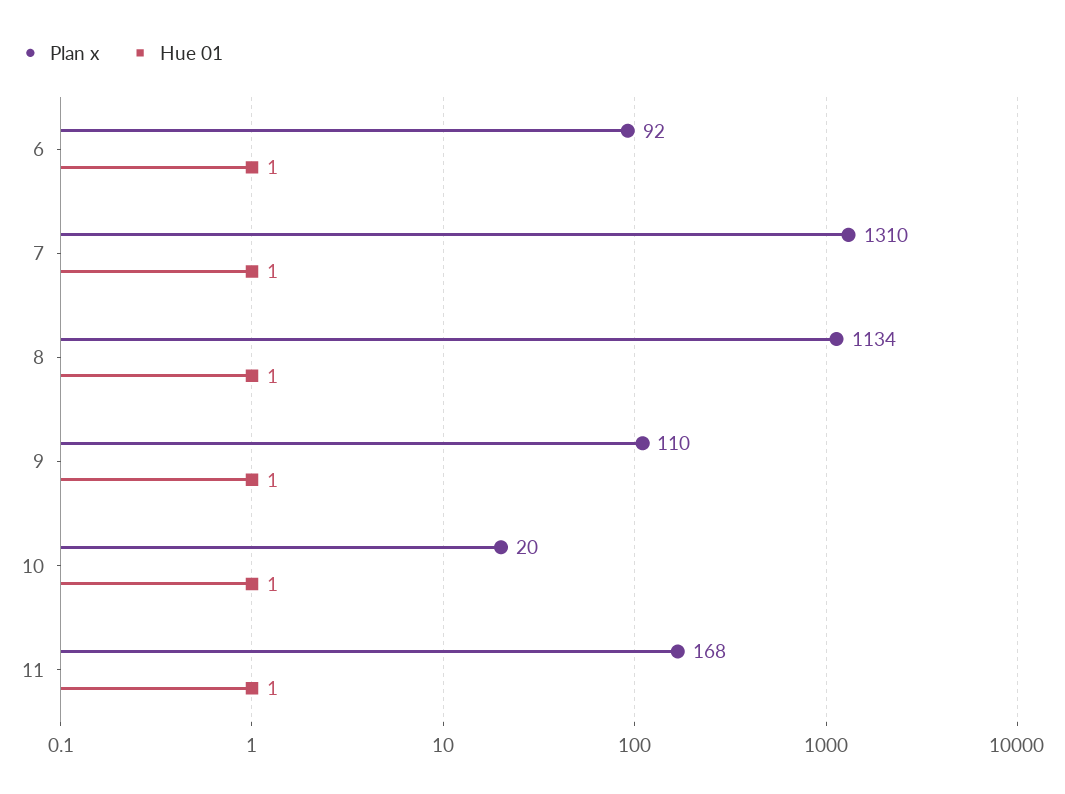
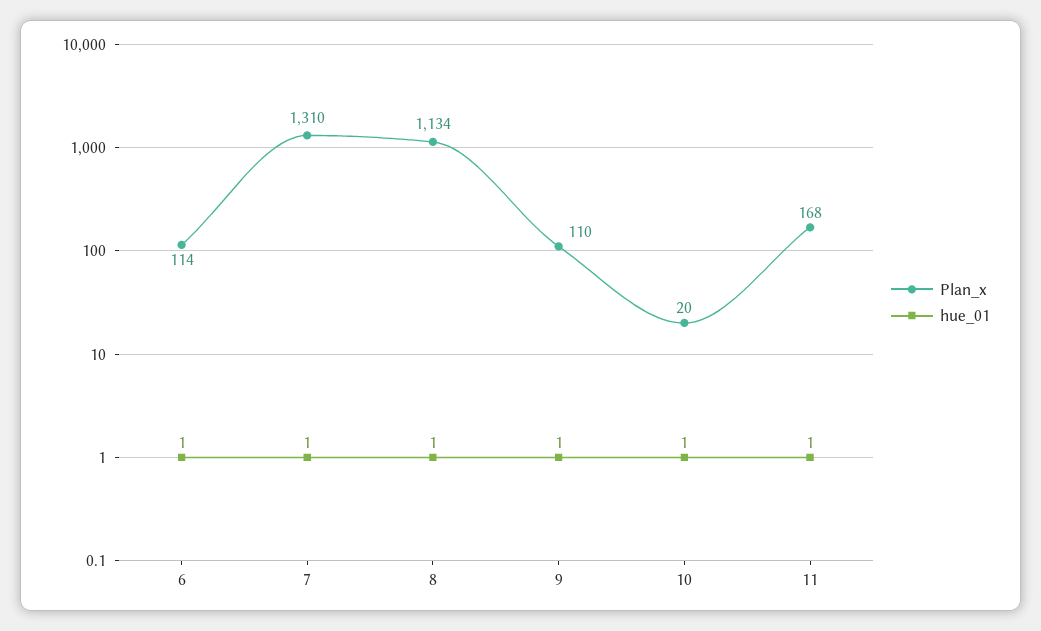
  {
    "Plan x": {
-     "6": 92,
+     "6": 114,
      "7": 1310,
      "8": 1134,
      "9": 110,
      "10": 20,
      "11": 168
    },
    "Hue 01": {
      "6": 1,
      "7": 1,
      "8": 1,
      "9": 1,
      "10": 1,
      "11": 1
    }
  }

